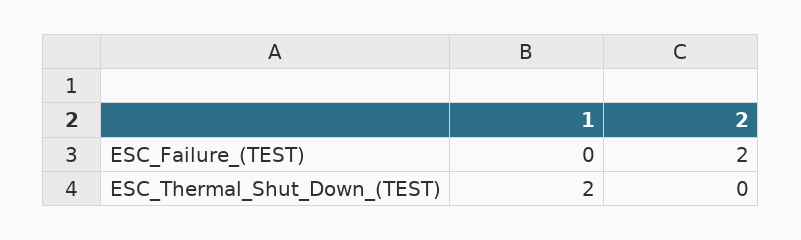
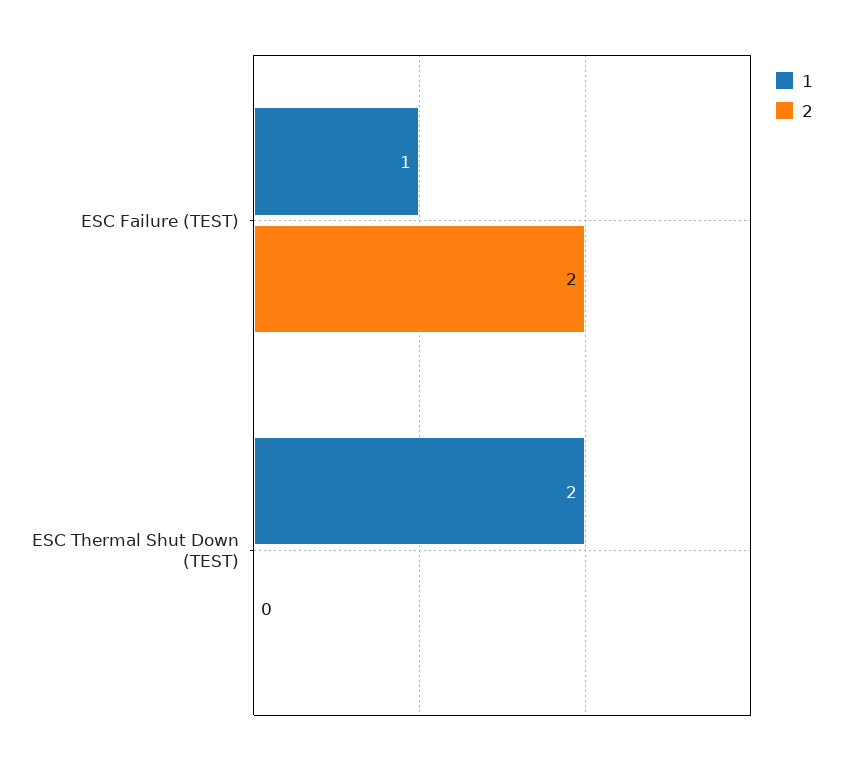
  {
    "1": {
-     "ESC_Failure_(TEST)": 0,
+     "ESC_Failure_(TEST)": 1,
      "ESC_Thermal_Shut_Down_(TEST)": 2
    },
    "2": {
      "ESC_Failure_(TEST)": 2,
      "ESC_Thermal_Shut_Down_(TEST)": 0
    }
  }

